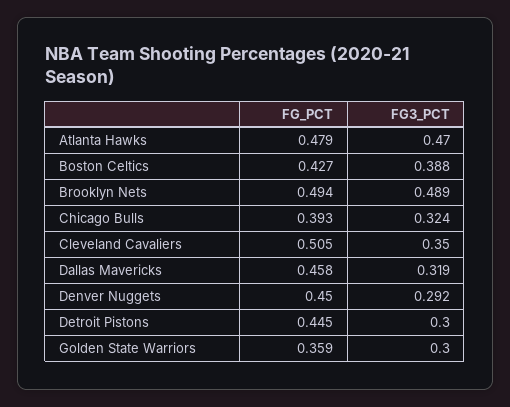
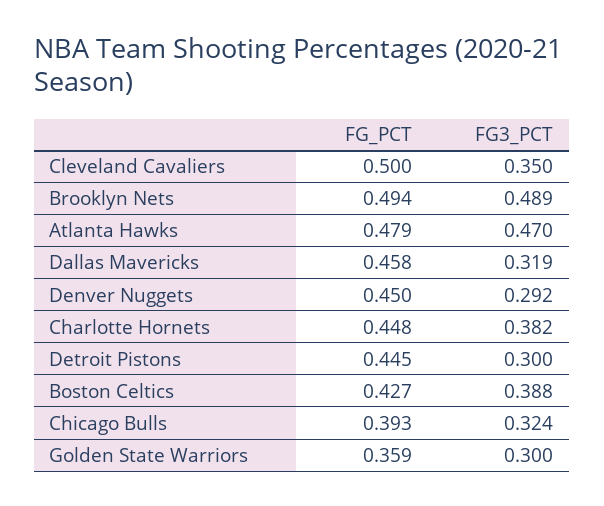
  {
    "FG_PCT": {
      "Atlanta Hawks": 0.479,
      "Boston Celtics": 0.427,
      "Brooklyn Nets": 0.494,
      "Chicago Bulls": 0.393,
-     "Cleveland Cavaliers": 0.505,
+     "Cleveland Cavaliers": 0.5,
      "Dallas Mavericks": 0.458,
      "Denver Nuggets": 0.45,
      "Detroit Pistons": 0.445,
-     "Golden State Warriors": 0.359
+     "Golden State Warriors": 0.359,
+     "Charlotte Hornets": 0.448
    },
    "FG3_PCT": {
      "Atlanta Hawks": 0.47,
      "Boston Celtics": 0.388,
      "Brooklyn Nets": 0.489,
      "Chicago Bulls": 0.324,
      "Cleveland Cavaliers": 0.35,
      "Dallas Mavericks": 0.319,
      "Denver Nuggets": 0.292,
      "Detroit Pistons": 0.3,
-     "Golden State Warriors": 0.3
+     "Golden State Warriors": 0.3,
+     "Charlotte Hornets": 0.382
    }
  }

